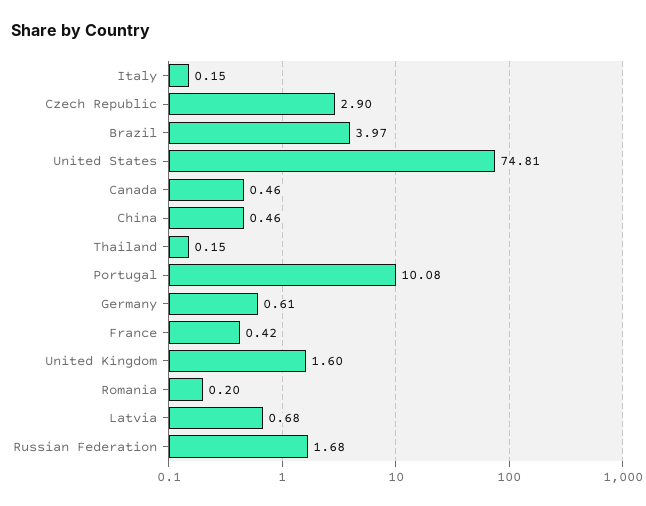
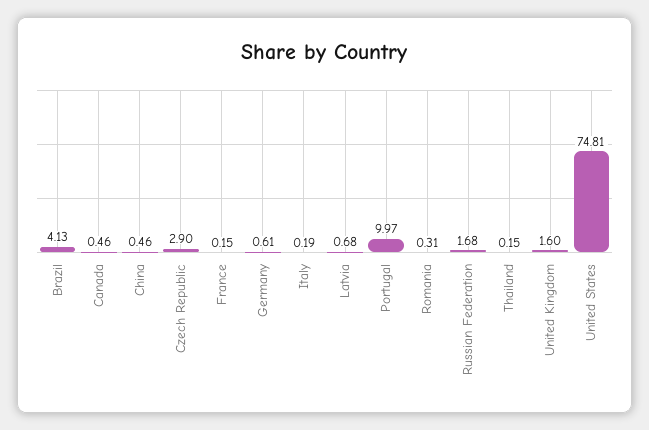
  {
-   "Italy": 0.15,
+   "Italy": 0.19,
    "Czech Republic": 2.9,
-   "Brazil": 3.97,
+   "Brazil": 4.13,
    "United States": 74.81,
    "Canada": 0.46,
    "China": 0.46,
    "Thailand": 0.15,
-   "Portugal": 10.08,
+   "Portugal": 9.97,
    "Germany": 0.61,
-   "France": 0.42,
+   "France": 0.15,
    "United Kingdom": 1.6,
-   "Romania": 0.2,
+   "Romania": 0.31,
    "Latvia": 0.68,
    "Russian Federation": 1.68
  }

